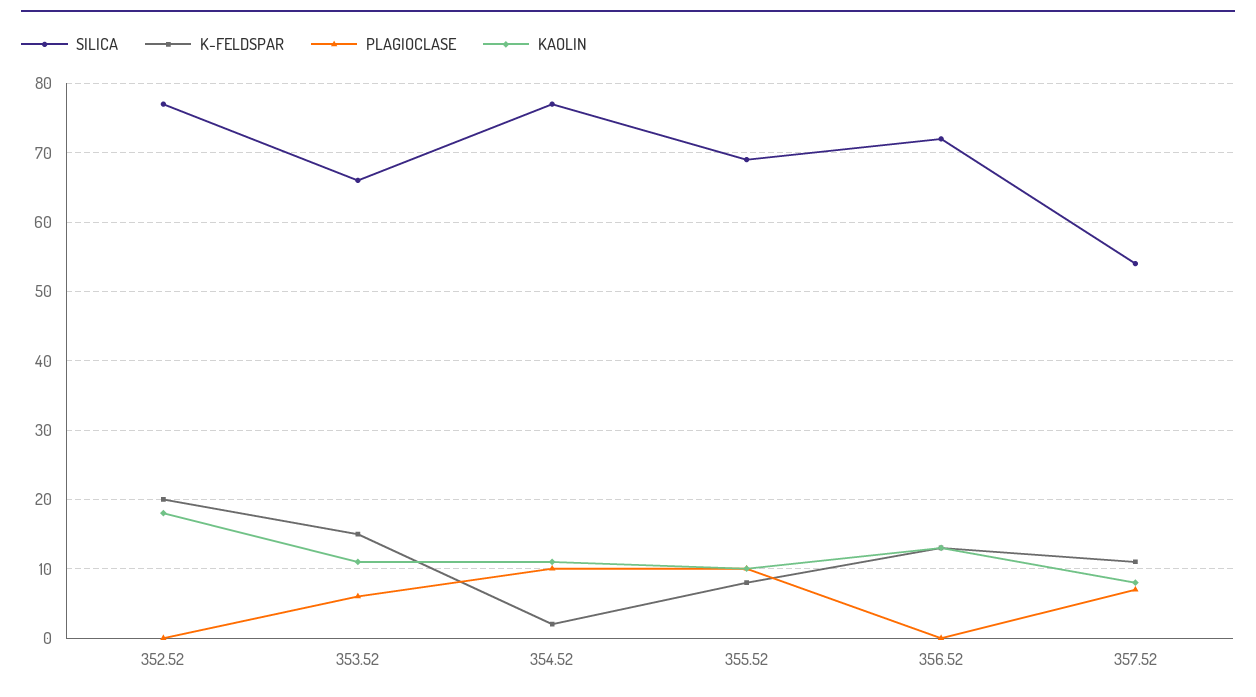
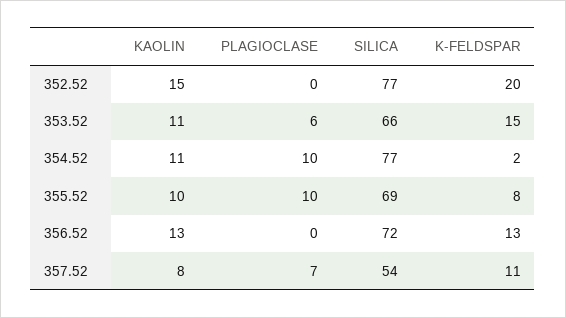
  {
    "SILICA": {
      "352.52": 77,
      "353.52": 66,
      "354.52": 77,
      "355.52": 69,
      "356.52": 72,
      "357.52": 54
    },
    "K-FELDSPAR": {
      "352.52": 20,
      "353.52": 15,
      "354.52": 2,
      "355.52": 8,
      "356.52": 13,
      "357.52": 11
    },
    "PLAGIOCLASE": {
      "352.52": 0,
      "353.52": 6,
      "354.52": 10,
      "355.52": 10,
      "356.52": 0,
      "357.52": 7
    },
    "KAOLIN": {
-     "352.52": 18,
+     "352.52": 15,
      "353.52": 11,
      "354.52": 11,
      "355.52": 10,
      "356.52": 13,
      "357.52": 8
    }
  }

